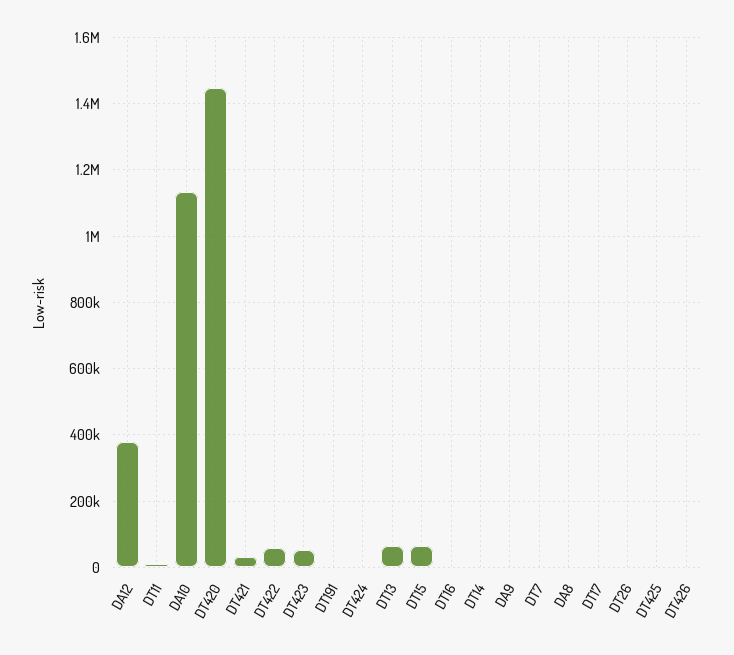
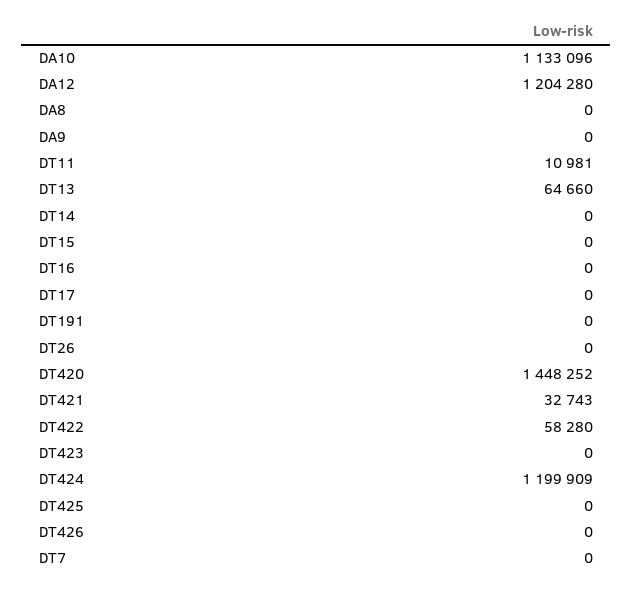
  {
-   "DA12": 380000,
+   "DA12": 1204280,
    "DT11": 10981,
    "DA10": 1133096,
    "DT420": 1448252,
    "DT421": 32743,
    "DT422": 58280,
-   "DT423": 60000,
+   "DT423": 0,
    "DT191": 0,
-   "DT424": 0,
+   "DT424": 1199909,
    "DT13": 64660,
-   "DT15": 60000,
+   "DT15": 0,
    "DT16": 0,
    "DT14": 0,
    "DA9": 0,
    "DT7": 0,
    "DA8": 0,
    "DT17": 0,
    "DT26": 0,
    "DT425": 0,
    "DT426": 0
  }

